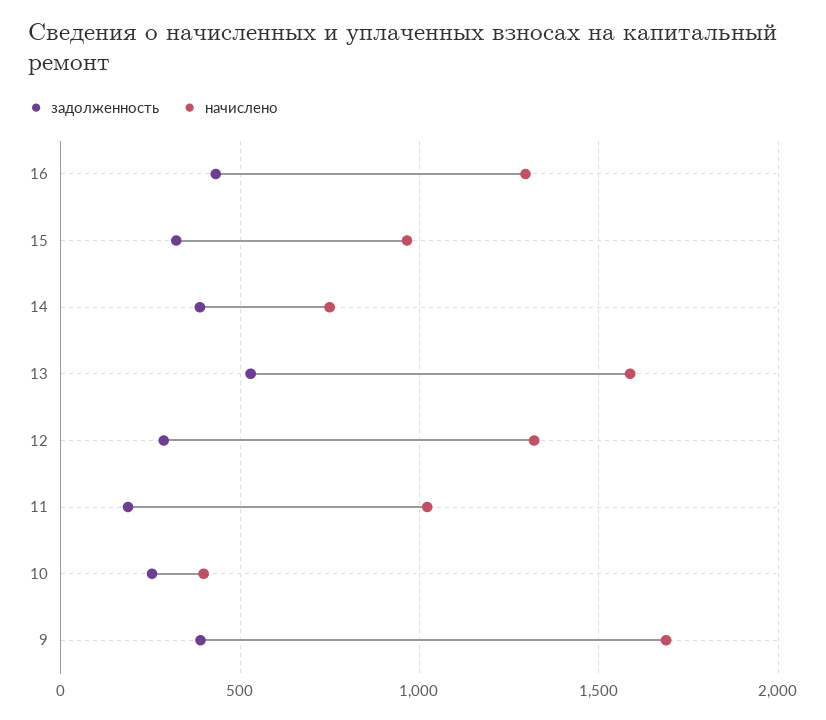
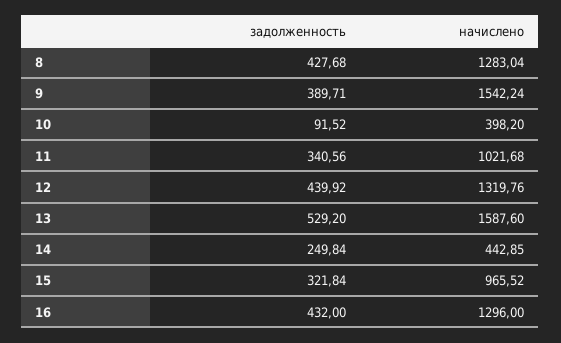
  {
    "задолженность": {
      "16": 432,
      "15": 321.84,
-     "14": 400,
+     "14": 249.84,
      "13": 529.2,
-     "12": 300,
+     "12": 439.92,
-     "11": 200,
+     "11": 340.56,
-     "10": 250,
+     "10": 91.52,
-     "9": 389.71
+     "9": 389.71,
+     "8": 427.68
    },
    "начислено": {
      "16": 1296,
      "15": 965.52,
-     "14": 750,
+     "14": 442.85,
      "13": 1587.6,
      "12": 1319.76,
      "11": 1021.68,
      "10": 398.2,
-     "9": 1700
+     "9": 1542.24,
+     "8": 1283.04
    }
  }

